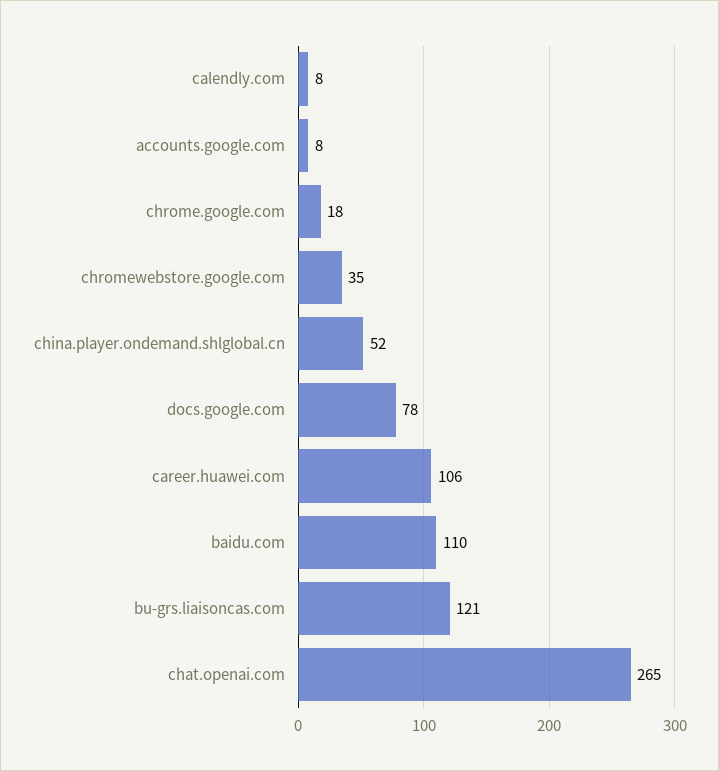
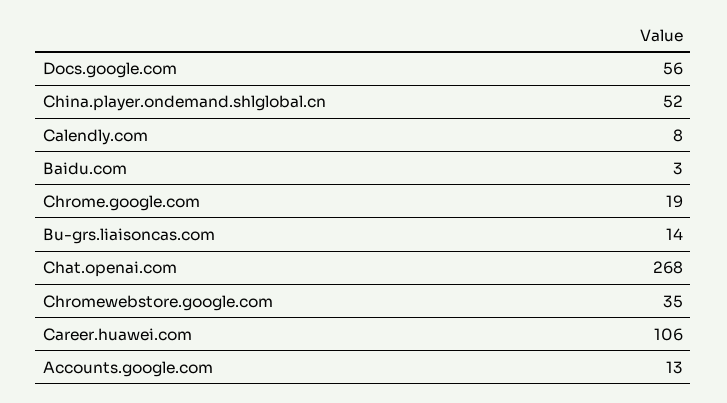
  {
    "calendly.com": 8,
-   "accounts.google.com": 8,
+   "accounts.google.com": 13,
-   "chrome.google.com": 18,
+   "chrome.google.com": 19,
    "chromewebstore.google.com": 35,
    "china.player.ondemand.shlglobal.cn": 52,
-   "docs.google.com": 78,
+   "docs.google.com": 56,
    "career.huawei.com": 106,
-   "baidu.com": 110,
+   "baidu.com": 3,
-   "bu-grs.liaisoncas.com": 121,
+   "bu-grs.liaisoncas.com": 14,
-   "chat.openai.com": 265
+   "chat.openai.com": 268
  }

